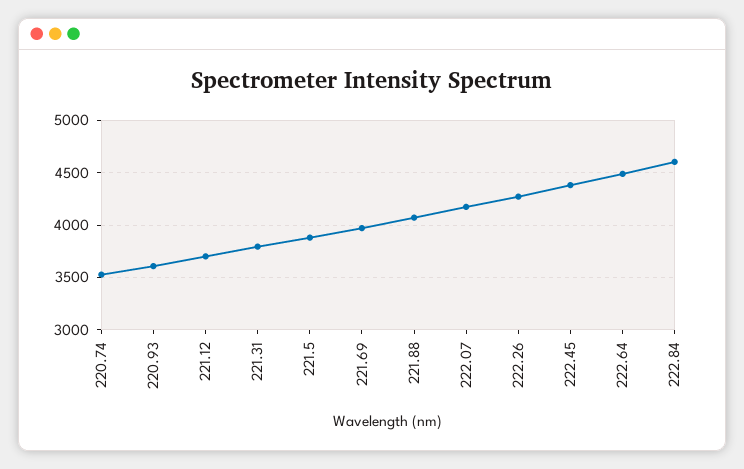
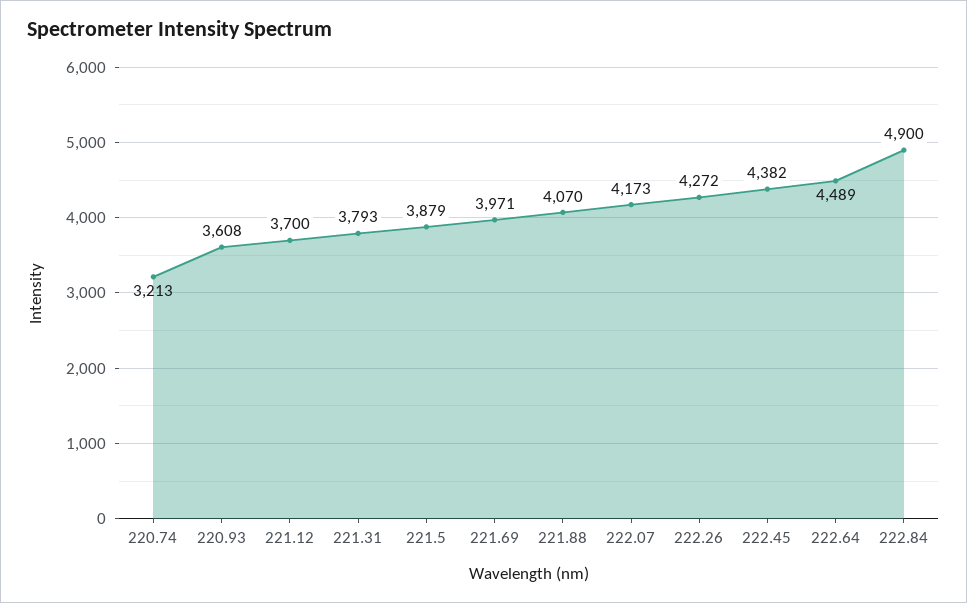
  {
-   "220.74": 3500,
+   "220.74": 3213,
    "220.93": 3608,
    "221.12": 3700,
    "221.31": 3793,
    "221.5": 3879,
    "221.69": 3971,
    "221.88": 4070,
    "222.07": 4173,
    "222.26": 4272,
    "222.45": 4382,
    "222.64": 4489,
-   "222.84": 4600
+   "222.84": 4900
  }

